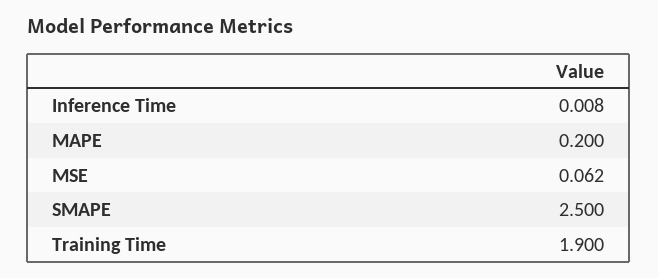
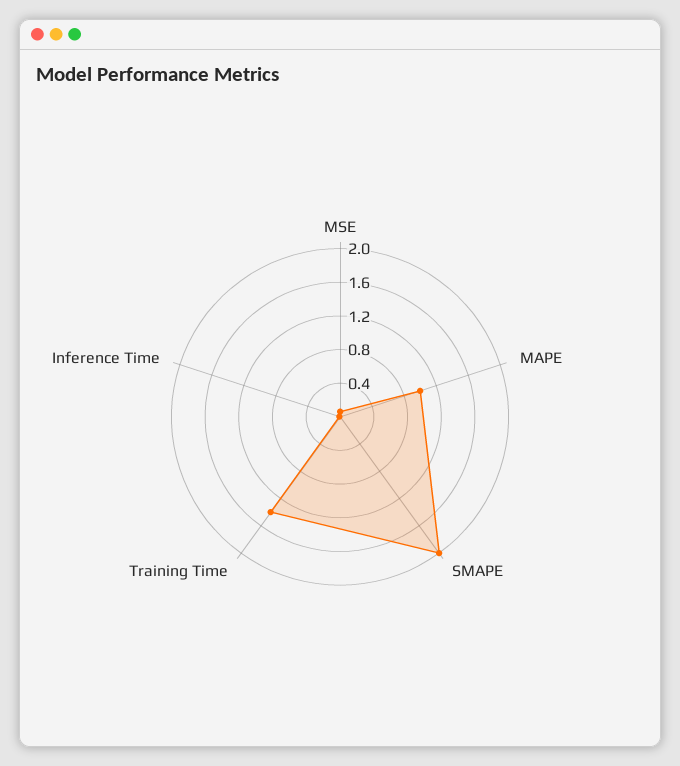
  {
    "Inference Time": 0.008,
-   "MAPE": 0.2,
+   "MAPE": 1,
    "MSE": 0.062,
-   "SMAPE": 2.5,
+   "SMAPE": 2,
-   "Training Time": 1.9
+   "Training Time": 1.4
  }

